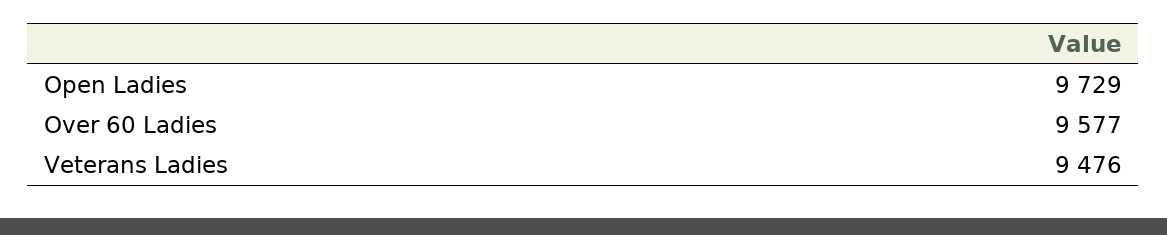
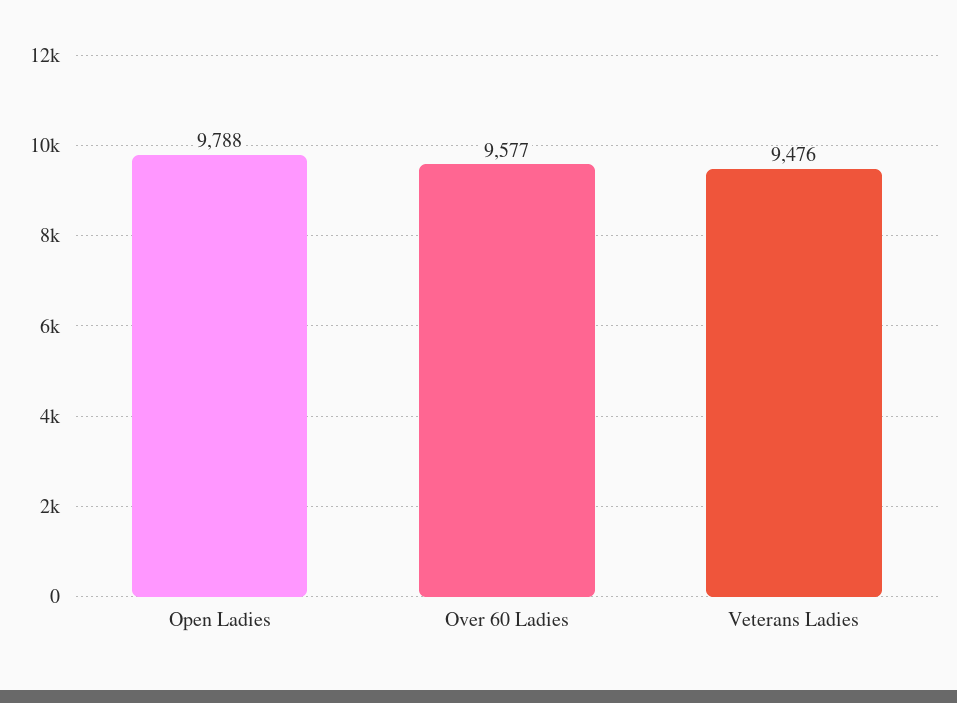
  {
-   "Open Ladies": 9729,
+   "Open Ladies": 9788,
    "Over 60 Ladies": 9577,
    "Veterans Ladies": 9476
  }

